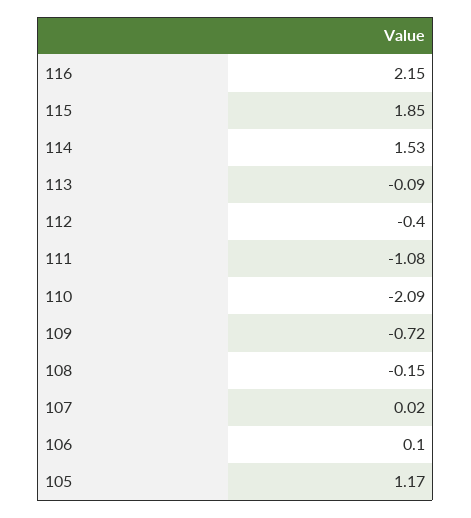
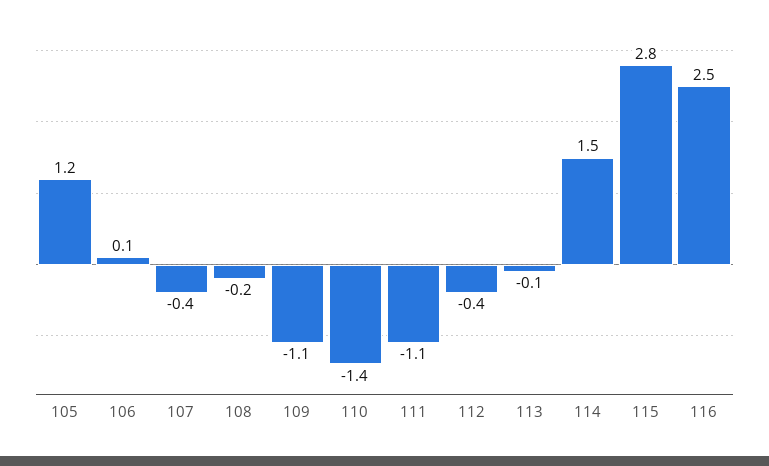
  {
-   "116": 2.15,
+   "116": 2.5,
-   "115": 1.85,
+   "115": 2.8,
    "114": 1.53,
    "113": -0.09,
    "112": -0.4,
    "111": -1.08,
-   "110": -2.09,
+   "110": -1.4,
-   "109": -0.72,
+   "109": -1.1,
    "108": -0.15,
-   "107": 0.02,
+   "107": -0.4,
    "106": 0.1,
    "105": 1.17
  }

